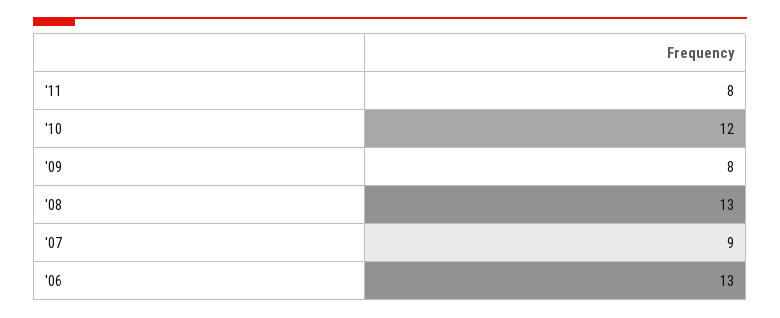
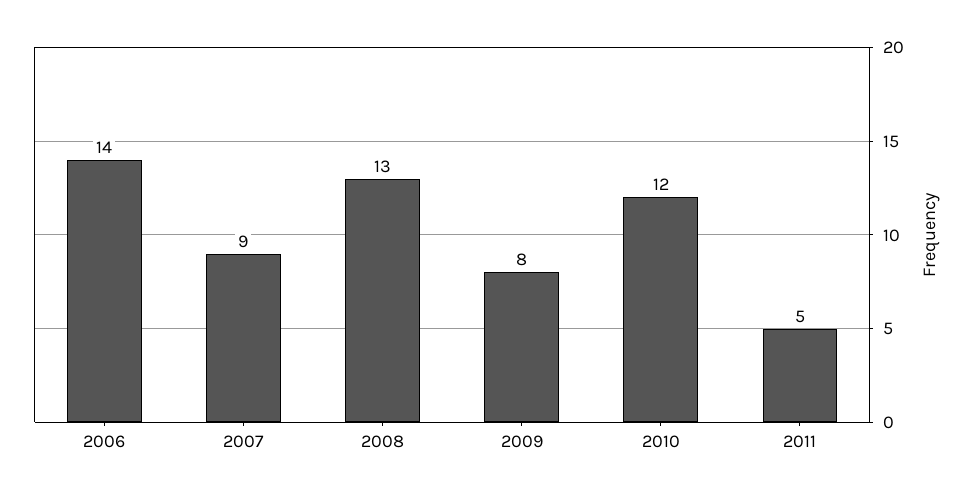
  {
-   "'11": 8,
+   "'11": 5,
    "'10": 12,
    "'09": 8,
    "'08": 13,
    "'07": 9,
-   "'06": 13
+   "'06": 14
  }

